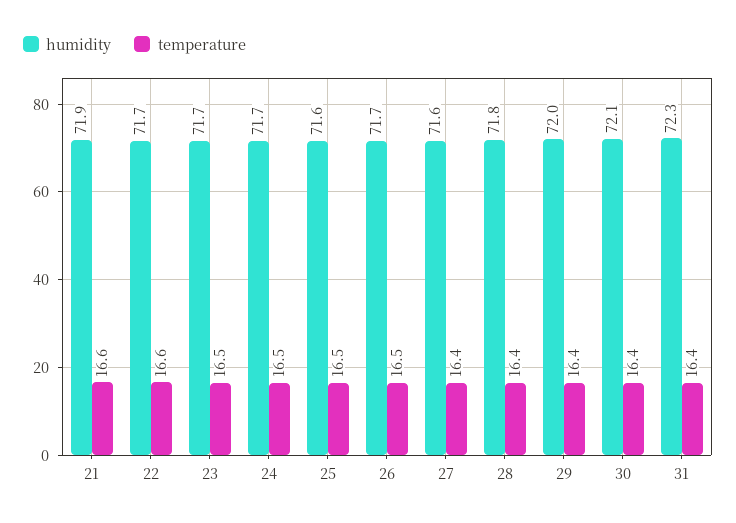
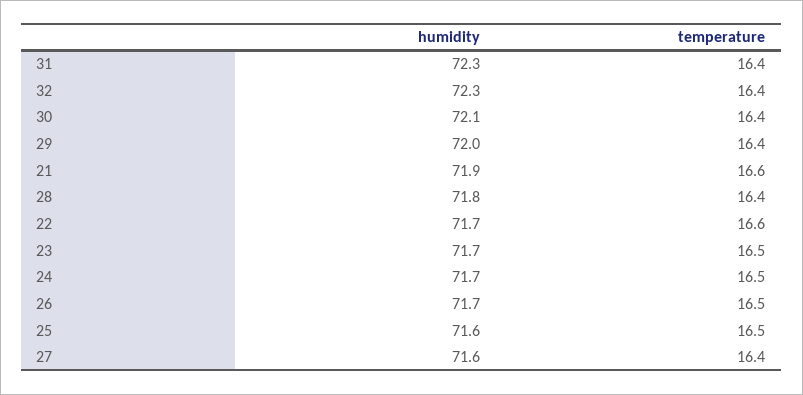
  {
    "humidity": {
      "21": 71.9,
      "22": 71.7,
      "23": 71.7,
      "24": 71.7,
      "25": 71.6,
      "26": 71.7,
      "27": 71.6,
      "28": 71.8,
      "29": 72,
      "30": 72.1,
-     "31": 72.3
+     "31": 72.3,
+     "32": 72.3
    },
    "temperature": {
      "21": 16.6,
      "22": 16.6,
      "23": 16.5,
      "24": 16.5,
      "25": 16.5,
      "26": 16.5,
      "27": 16.4,
      "28": 16.4,
      "29": 16.4,
      "30": 16.4,
-     "31": 16.4
+     "31": 16.4,
+     "32": 16.4
    }
  }

